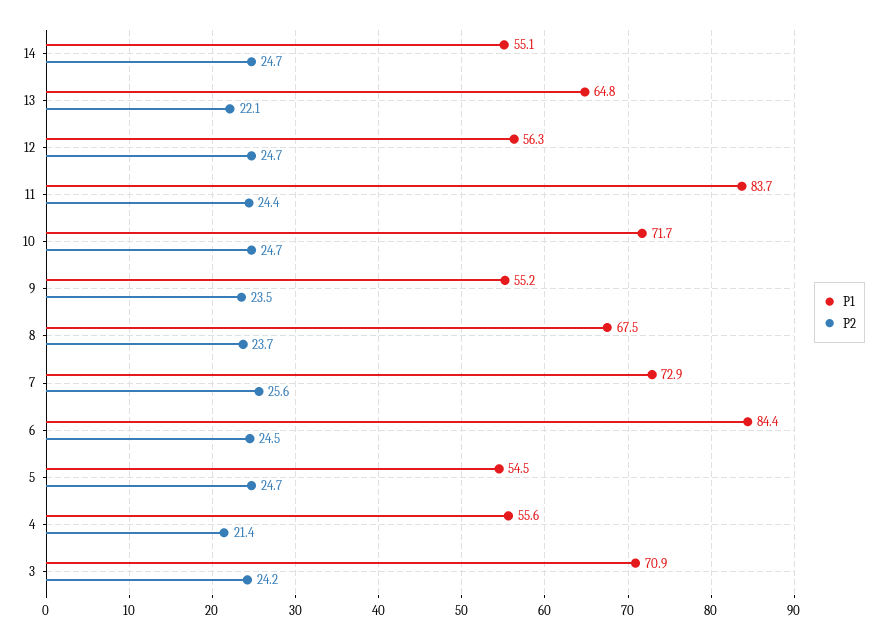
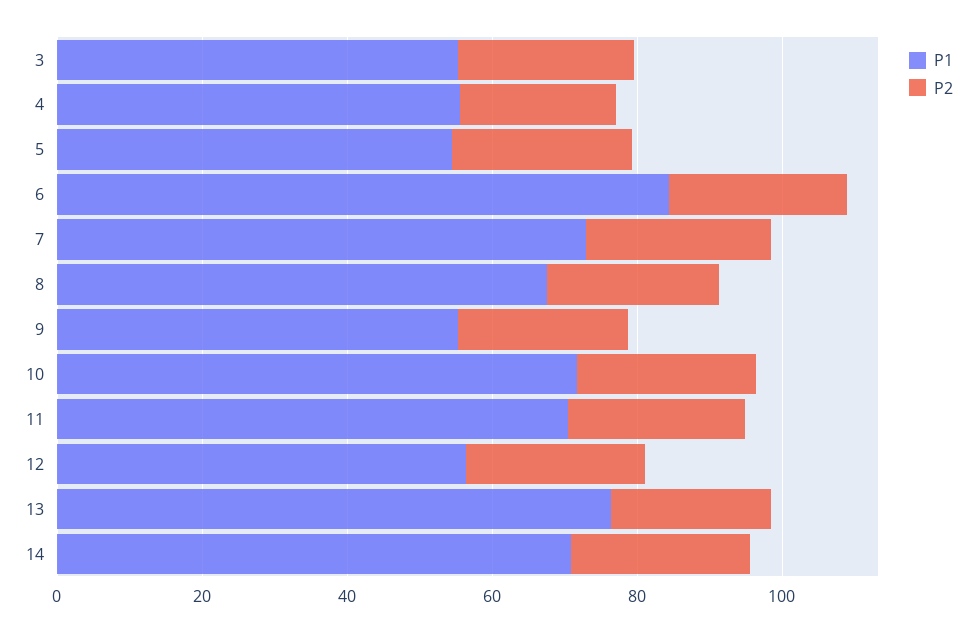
  {
    "P1": {
-     "14": 55.1,
+     "14": 70,
-     "13": 64.8,
+     "13": 75,
      "12": 56.3,
-     "11": 83.7,
+     "11": 70,
      "10": 71.7,
      "9": 55.2,
      "8": 67.5,
      "7": 72.9,
      "6": 84.4,
      "5": 54.5,
      "4": 55.6,
-     "3": 70.9
+     "3": 55
    },
    "P2": {
      "14": 24.7,
      "13": 22.1,
      "12": 24.7,
      "11": 24.4,
      "10": 24.7,
      "9": 23.5,
      "8": 23.7,
      "7": 25.6,
      "6": 24.5,
      "5": 24.7,
      "4": 21.4,
      "3": 24.2
    }
  }

